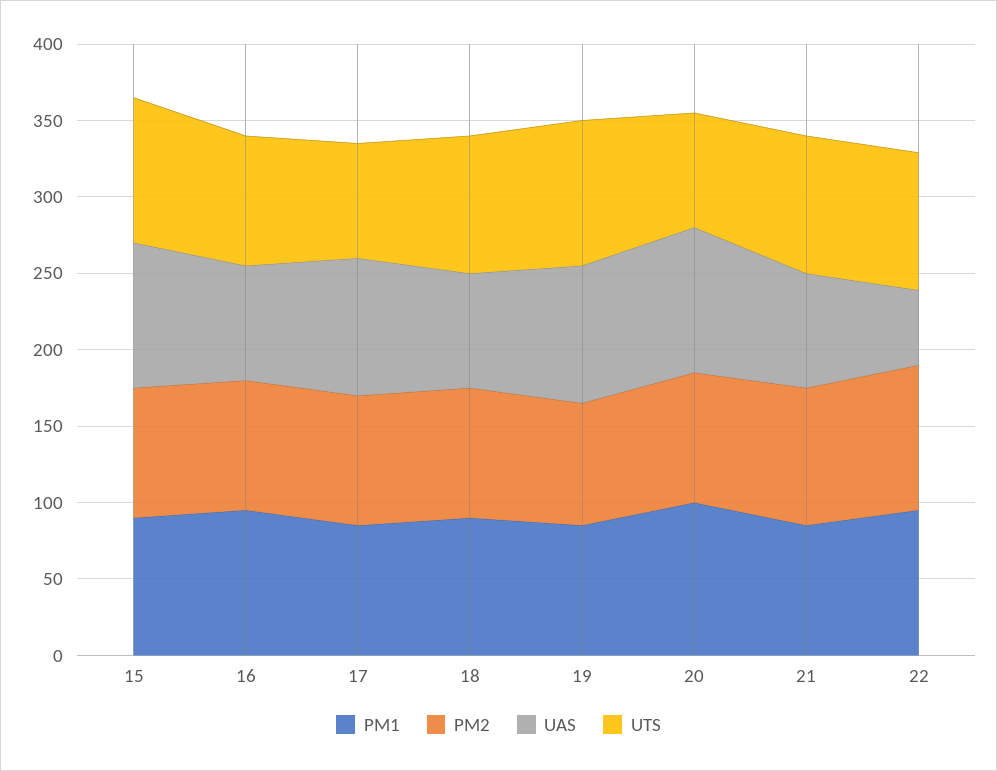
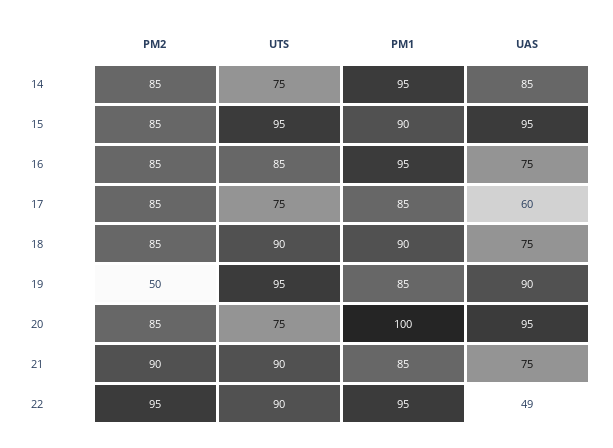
  {
    "PM1": {
      "15": 90,
      "16": 95,
      "17": 85,
      "18": 90,
      "19": 85,
      "20": 100,
      "21": 85,
-     "22": 95
+     "22": 95,
+     "14": 95
    },
    "PM2": {
      "15": 85,
      "16": 85,
      "17": 85,
      "18": 85,
-     "19": 80,
+     "19": 50,
      "20": 85,
      "21": 90,
-     "22": 95
+     "22": 95,
+     "14": 85
    },
    "UAS": {
      "15": 95,
      "16": 75,
-     "17": 90,
+     "17": 60,
      "18": 75,
      "19": 90,
      "20": 95,
      "21": 75,
-     "22": 49
+     "22": 49,
+     "14": 85
    },
    "UTS": {
      "15": 95,
      "16": 85,
      "17": 75,
      "18": 90,
      "19": 95,
      "20": 75,
      "21": 90,
-     "22": 90
+     "22": 90,
+     "14": 75
    }
  }

